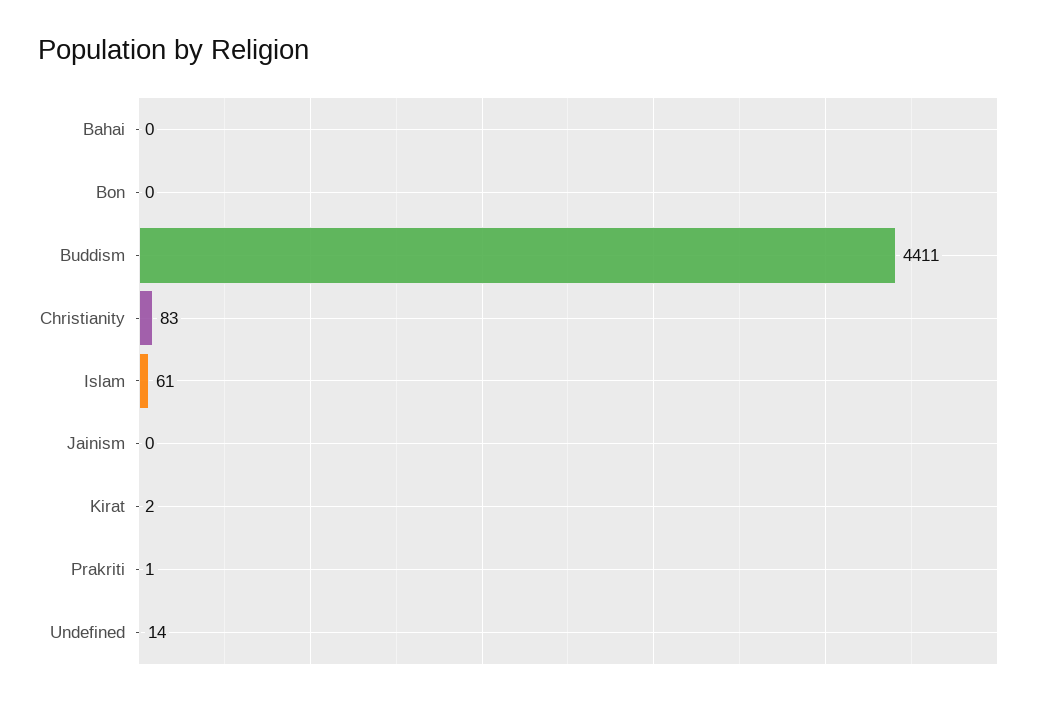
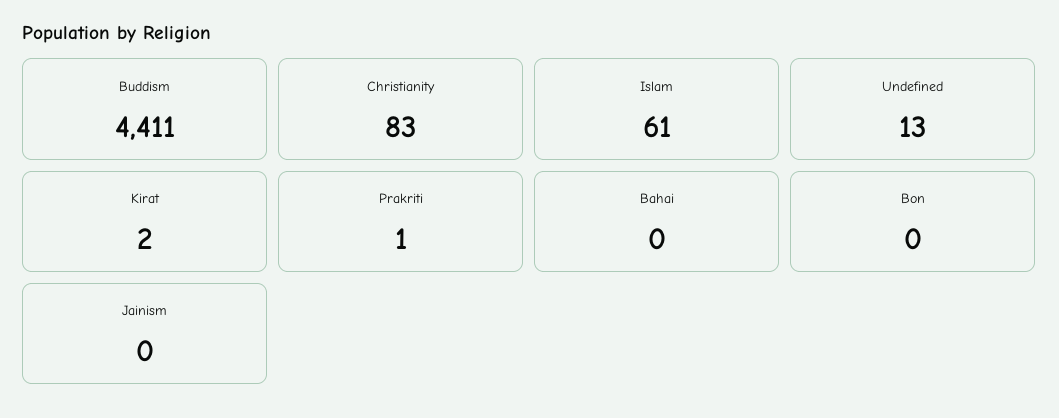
  {
    "Bahai": 0,
    "Bon": 0,
    "Buddism": 4411,
    "Christianity": 83,
    "Islam": 61,
    "Jainism": 0,
    "Kirat": 2,
    "Prakriti": 1,
-   "Undefined": 14
+   "Undefined": 13
  }

